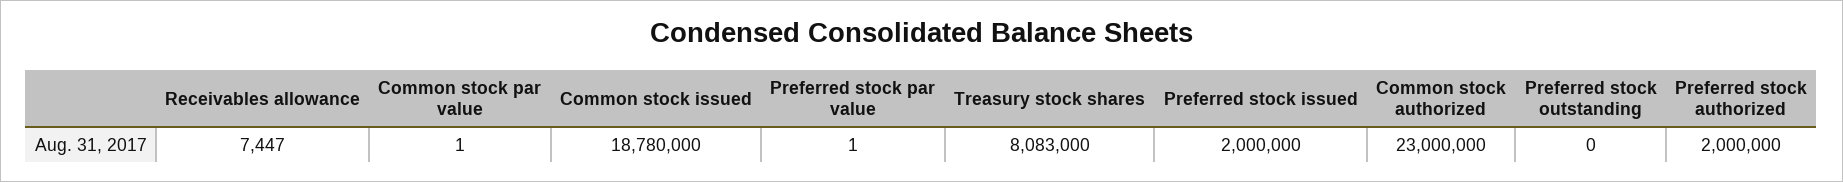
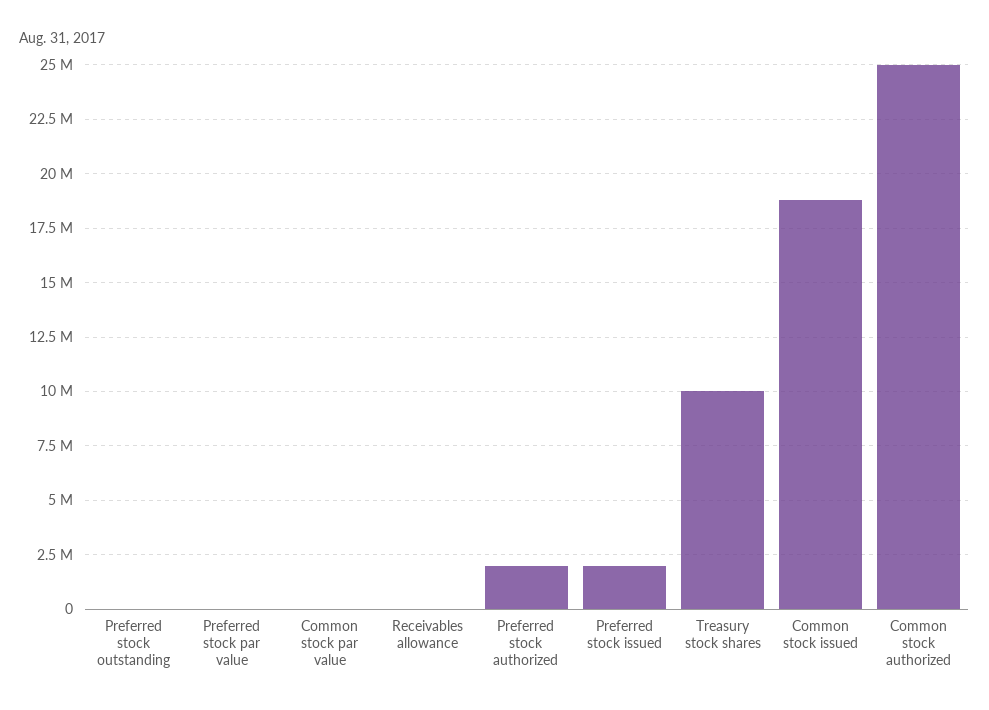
  {
    "Receivables allowance": 7447,
    "Common stock par value": 1,
    "Common stock issued": 18780000,
    "Preferred stock par value": 1,
-   "Treasury stock shares": 8083000,
+   "Treasury stock shares": 10000000,
    "Preferred stock issued": 2000000,
-   "Common stock authorized": 23000000,
+   "Common stock authorized": 25000000,
    "Preferred stock outstanding": 0,
    "Preferred stock authorized": 2000000
  }

